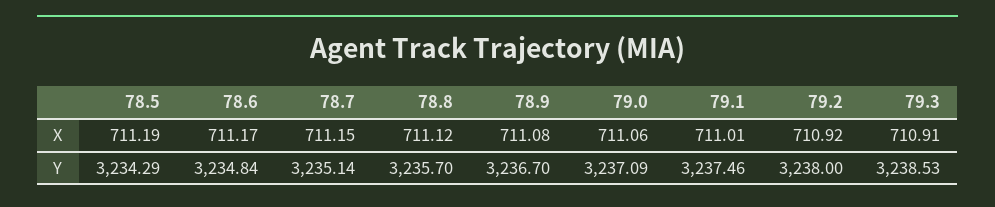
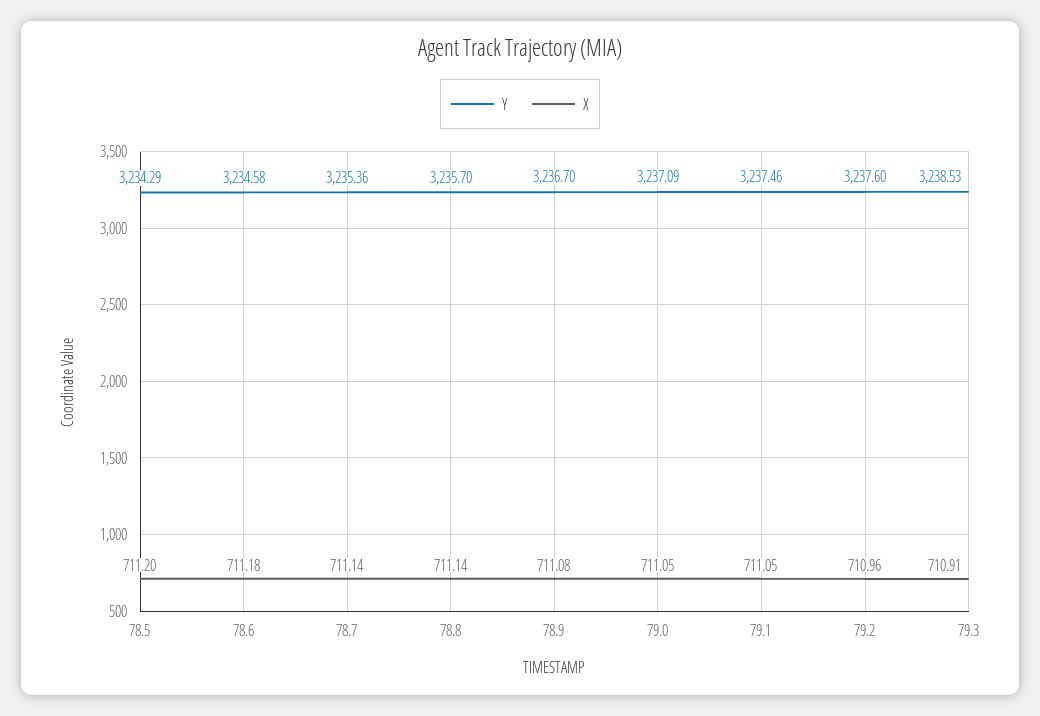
  {
    "X": {
-     "78.5": 711.19,
+     "78.5": 711.2,
-     "78.6": 711.17,
+     "78.6": 711.18,
-     "78.7": 711.15,
+     "78.7": 711.14,
-     "78.8": 711.12,
+     "78.8": 711.14,
      "78.9": 711.08,
-     "79.0": 711.06,
+     "79.0": 711.05,
-     "79.1": 711.01,
+     "79.1": 711.05,
-     "79.2": 710.92,
+     "79.2": 710.96,
      "79.3": 710.91
    },
    "Y": {
      "78.5": 3234.29,
-     "78.6": 3234.84,
+     "78.6": 3234.58,
-     "78.7": 3235.14,
+     "78.7": 3235.36,
      "78.8": 3235.7,
      "78.9": 3236.7,
      "79.0": 3237.09,
      "79.1": 3237.46,
-     "79.2": 3238,
+     "79.2": 3237.6,
      "79.3": 3238.53
    }
  }

